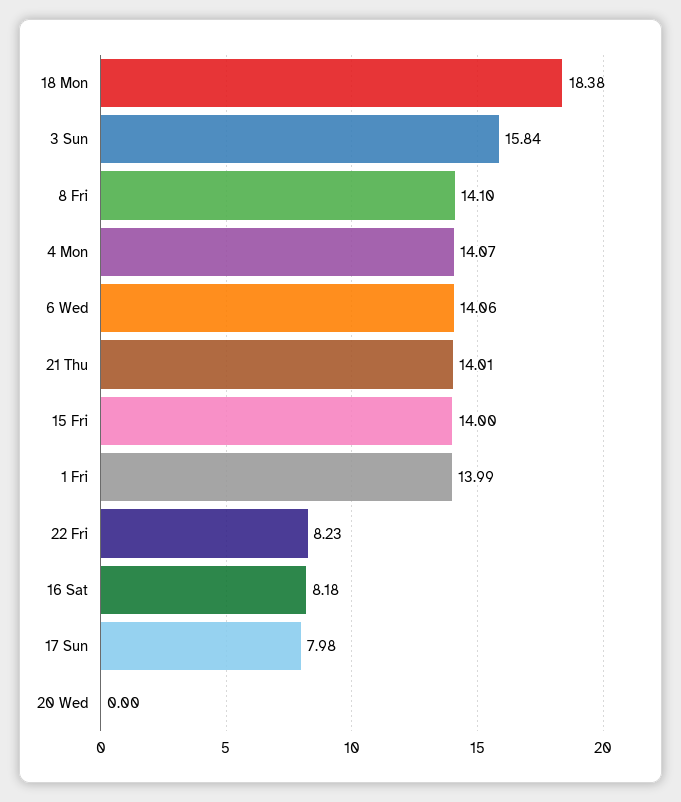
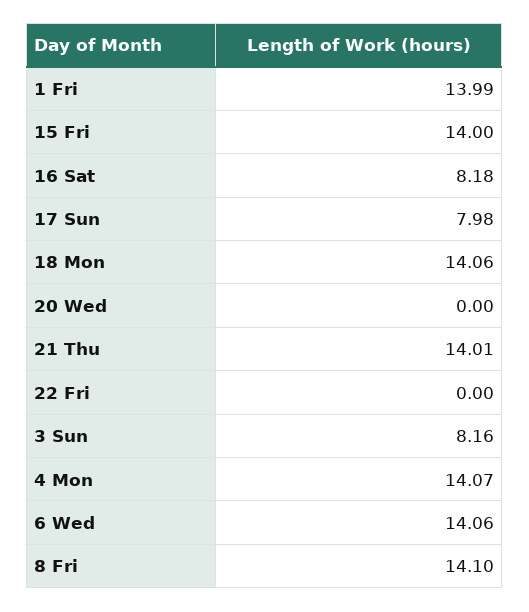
  {
-   "18 Mon": 18.38,
+   "18 Mon": 14.06,
-   "3 Sun": 15.84,
+   "3 Sun": 8.16,
    "8 Fri": 14.1,
    "4 Mon": 14.07,
    "6 Wed": 14.06,
    "21 Thu": 14.01,
    "15 Fri": 14,
    "1 Fri": 13.99,
-   "22 Fri": 8.23,
+   "22 Fri": 0,
    "16 Sat": 8.18,
    "17 Sun": 7.98,
    "20 Wed": 0
  }

